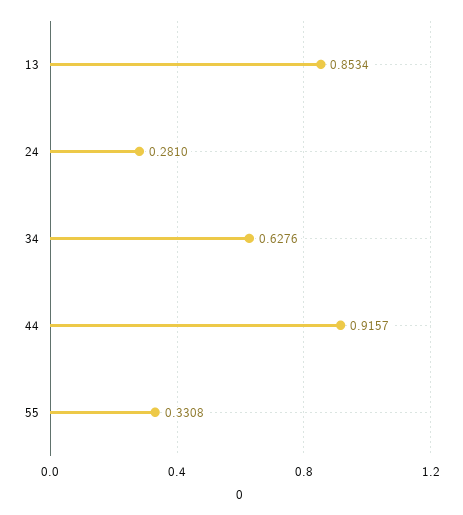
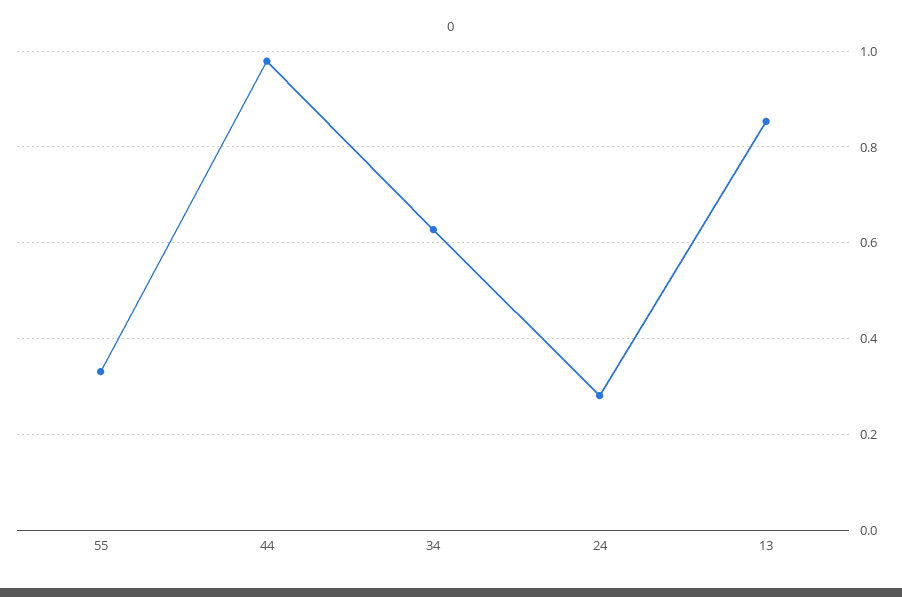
  {
    "13": 0.8534,
    "24": 0.281,
    "34": 0.6276,
-   "44": 0.9157,
+   "44": 0.98,
    "55": 0.3308
  }

